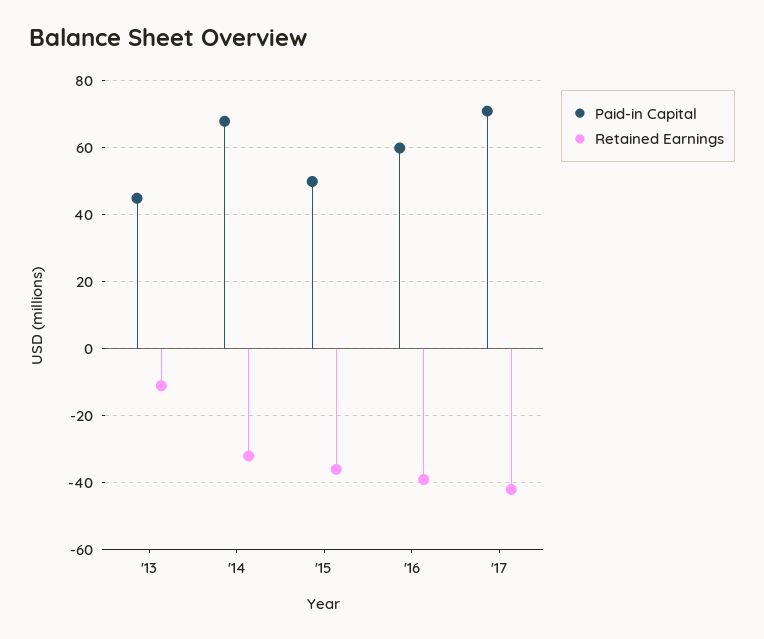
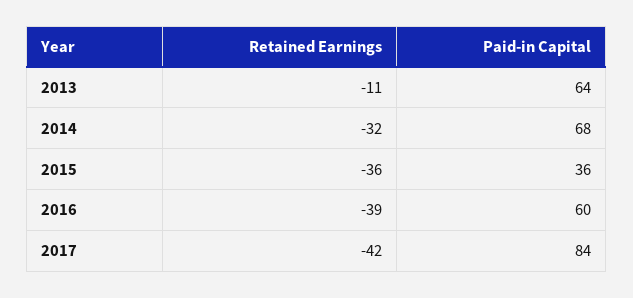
  {
    "Paid-in Capital": {
-     "'13": 45,
+     "'13": 64,
      "'14": 68,
-     "'15": 50,
+     "'15": 36,
      "'16": 60,
-     "'17": 70
+     "'17": 84
    },
    "Retained Earnings": {
      "'13": -11,
      "'14": -32,
      "'15": -36,
      "'16": -39,
      "'17": -42
    }
  }

